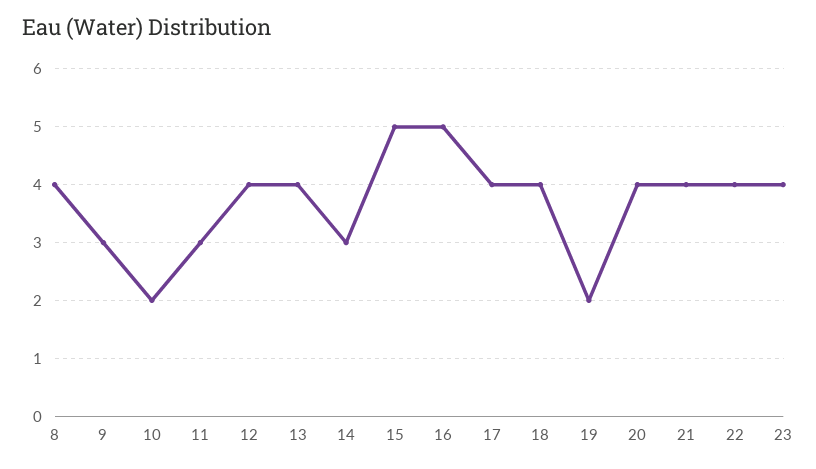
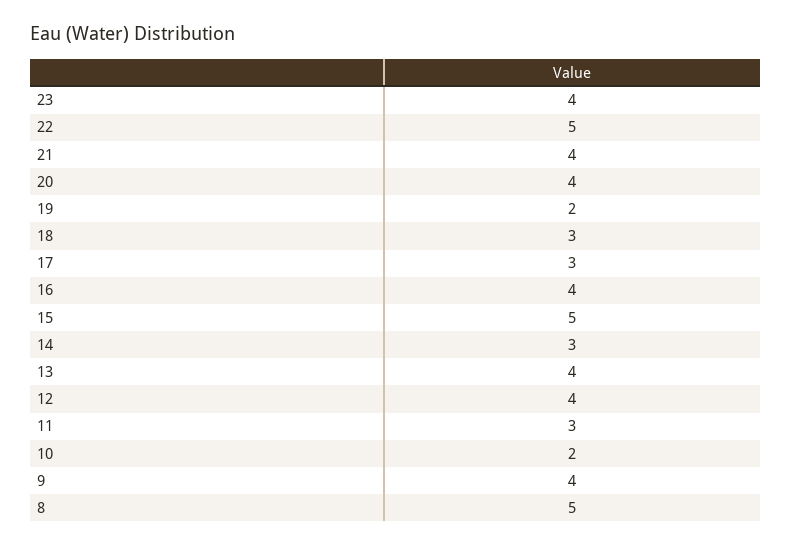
  {
-   "8": 4,
+   "8": 5,
-   "9": 3,
+   "9": 4,
    "10": 2,
    "11": 3,
    "12": 4,
    "13": 4,
    "14": 3,
    "15": 5,
-   "16": 5,
+   "16": 4,
-   "17": 4,
+   "17": 3,
-   "18": 4,
+   "18": 3,
    "19": 2,
    "20": 4,
    "21": 4,
-   "22": 4,
+   "22": 5,
    "23": 4
  }

